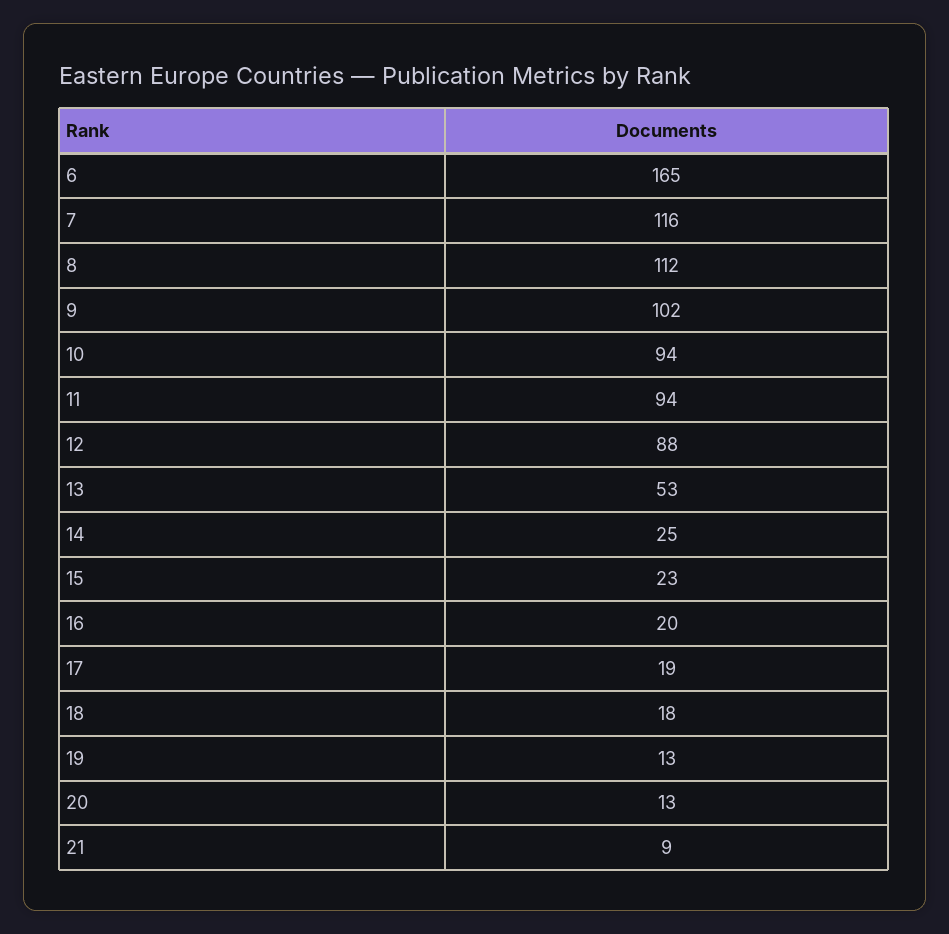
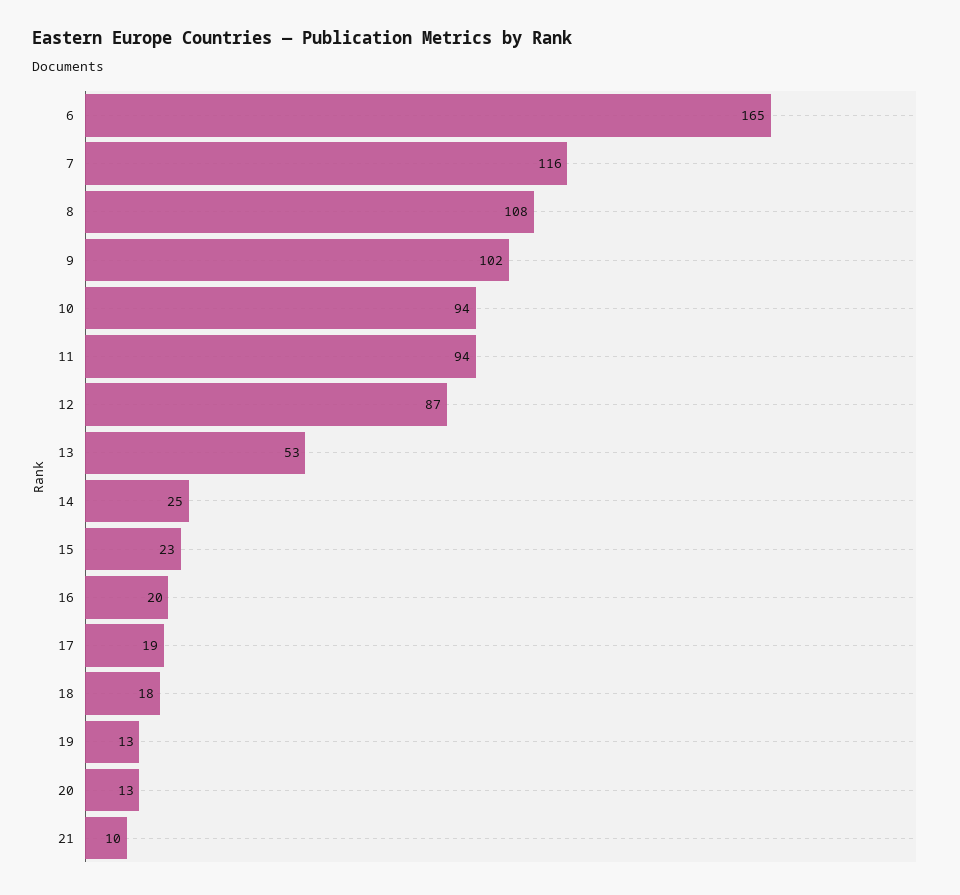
  {
    "6": 165,
    "7": 116,
-   "8": 112,
+   "8": 108,
    "9": 102,
    "10": 94,
    "11": 94,
-   "12": 88,
+   "12": 87,
    "13": 53,
    "14": 25,
    "15": 23,
    "16": 20,
    "17": 19,
    "18": 18,
    "19": 13,
    "20": 13,
-   "21": 9
+   "21": 10
  }

